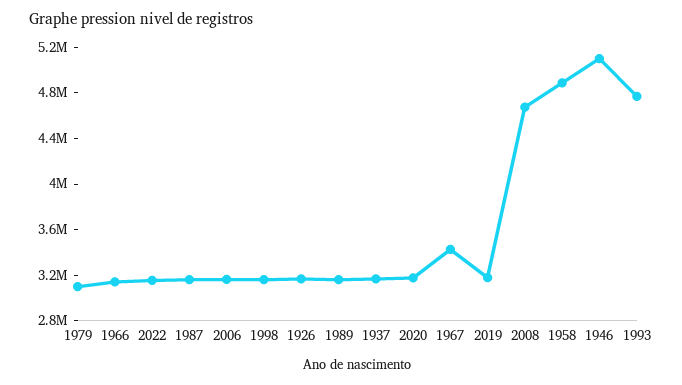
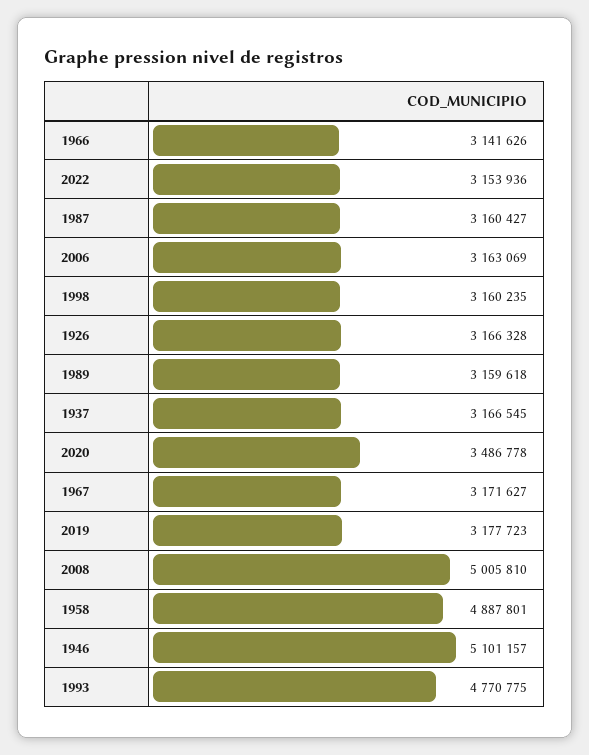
  {
-   "1979": 3100000,
    "1966": 3141626,
    "2022": 3153936,
    "1987": 3160427,
    "2006": 3163069,
    "1998": 3160235,
    "1926": 3166328,
    "1989": 3159618,
    "1937": 3166545,
-   "2020": 3200000,
+   "2020": 3486778,
-   "1967": 3400000,
+   "1967": 3171627,
    "2019": 3177723,
-   "2008": 4700000,
+   "2008": 5005810,
    "1958": 4887801,
    "1946": 5101157,
    "1993": 4770775
  }

